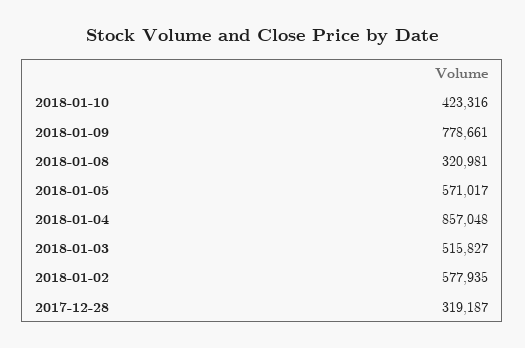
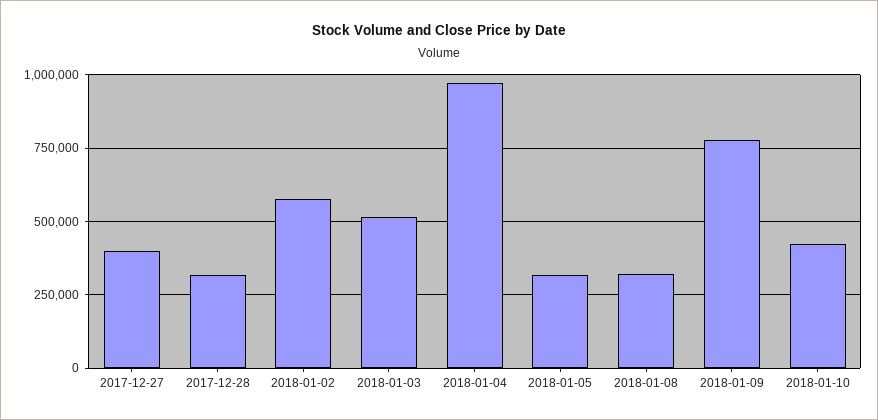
  {
    "2018-01-10": 423316,
    "2018-01-09": 778661,
    "2018-01-08": 320981,
-   "2018-01-05": 571017,
+   "2018-01-05": 325000,
-   "2018-01-04": 857048,
+   "2018-01-04": 975000,
    "2018-01-03": 515827,
    "2018-01-02": 577935,
-   "2017-12-28": 319187
+   "2017-12-28": 319187,
+   "2017-12-27": 400000
  }

